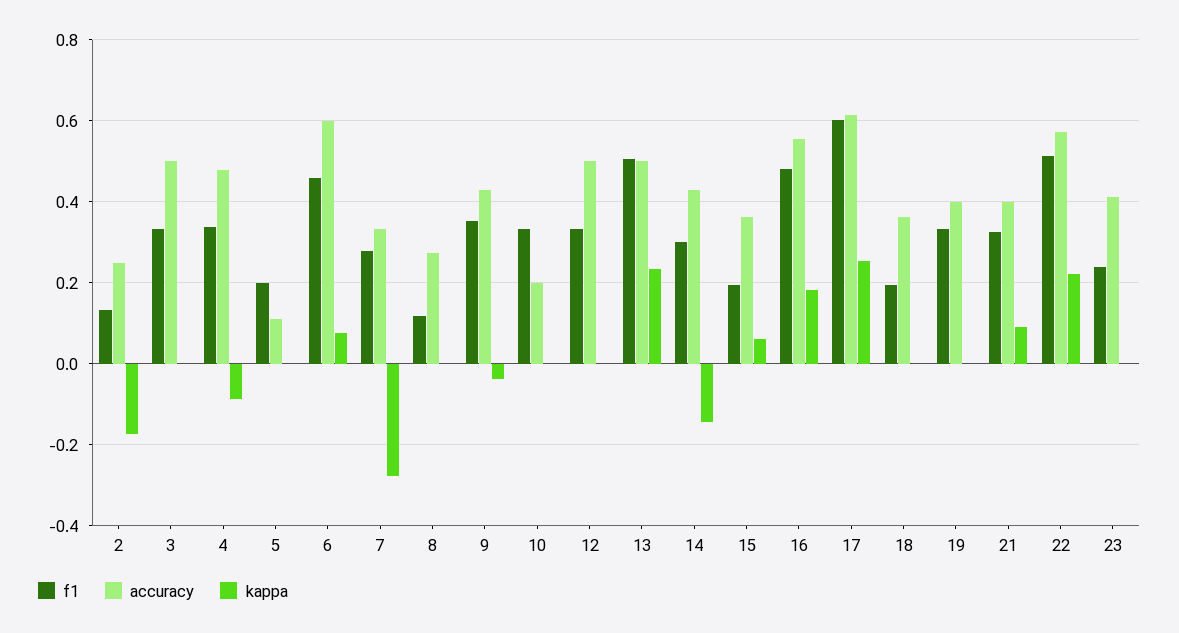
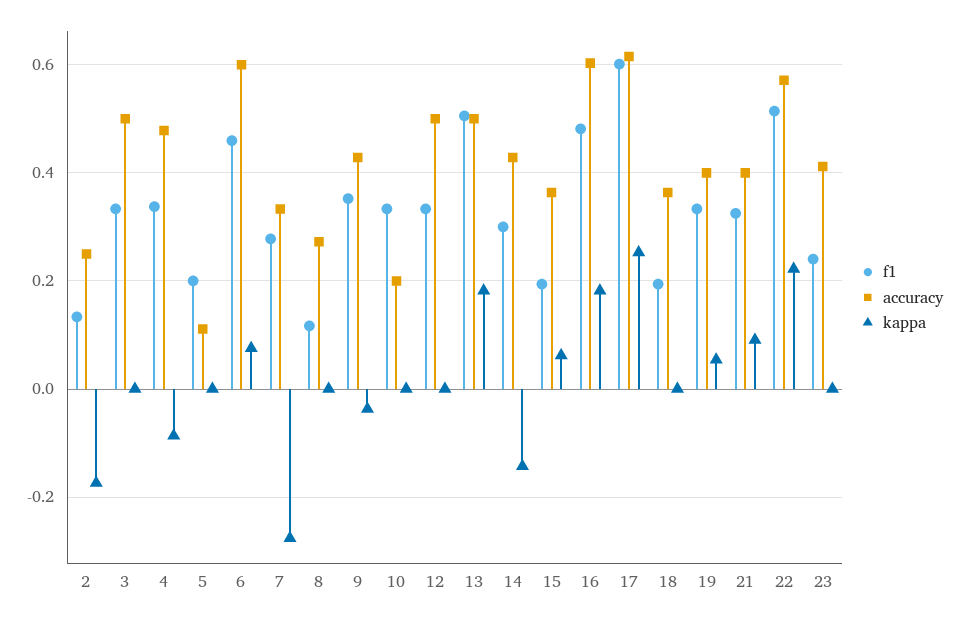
  {
    "f1": {
      "2": 0.14,
      "3": 0.34,
      "4": 0.34,
      "5": 0.2,
      "6": 0.46,
      "7": 0.28,
      "8": 0.12,
      "9": 0.36,
      "10": 0.34,
      "12": 0.34,
      "13": 0.5,
      "14": 0.3,
      "15": 0.2,
      "16": 0.48,
      "17": 0.6,
      "18": 0.2,
      "19": 0.34,
      "21": 0.32,
      "22": 0.52,
      "23": 0.24
    },
    "accuracy": {
      "2": 0.26,
      "3": 0.5,
      "4": 0.48,
      "5": 0.12,
      "6": 0.6,
      "7": 0.34,
      "8": 0.28,
      "9": 0.42,
      "10": 0.2,
      "12": 0.5,
      "13": 0.5,
      "14": 0.42,
      "15": 0.36,
-     "16": 0.56,
+     "16": 0.6,
      "17": 0.62,
      "18": 0.36,
      "19": 0.4,
      "21": 0.4,
      "22": 0.58,
      "23": 0.42
    },
    "kappa": {
      "2": -0.18,
      "3": 0,
      "4": -0.08,
      "5": 0,
      "6": 0.08,
      "7": -0.28,
      "8": 0,
      "9": -0.04,
      "10": 0,
      "12": 0,
-     "13": 0.24,
+     "13": 0.18,
      "14": -0.14,
      "15": 0.06,
      "16": 0.18,
      "17": 0.26,
      "18": 0,
-     "19": 0,
+     "19": 0.06,
      "21": 0.1,
      "22": 0.22,
      "23": 0
    }
  }

